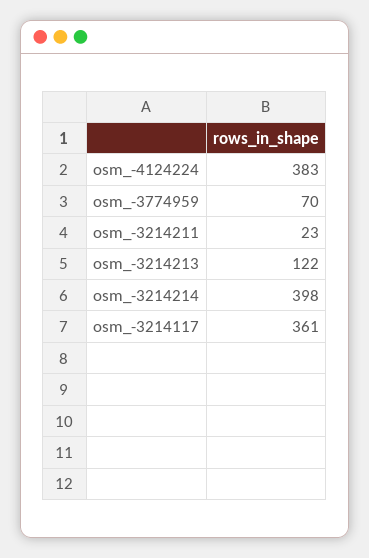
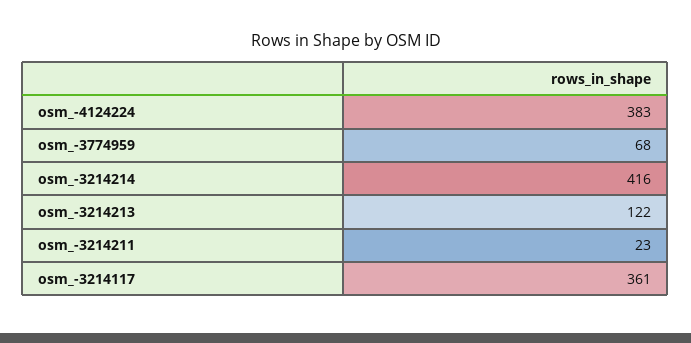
  {
    "osm_-4124224": 383,
-   "osm_-3774959": 70,
+   "osm_-3774959": 68,
    "osm_-3214211": 23,
    "osm_-3214213": 122,
-   "osm_-3214214": 398,
+   "osm_-3214214": 416,
    "osm_-3214117": 361
  }

